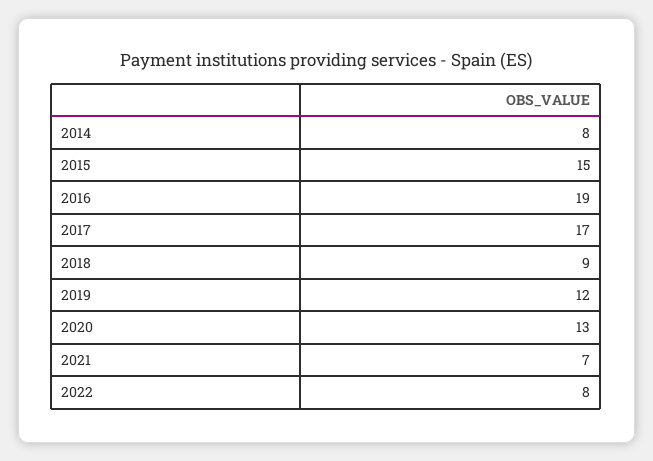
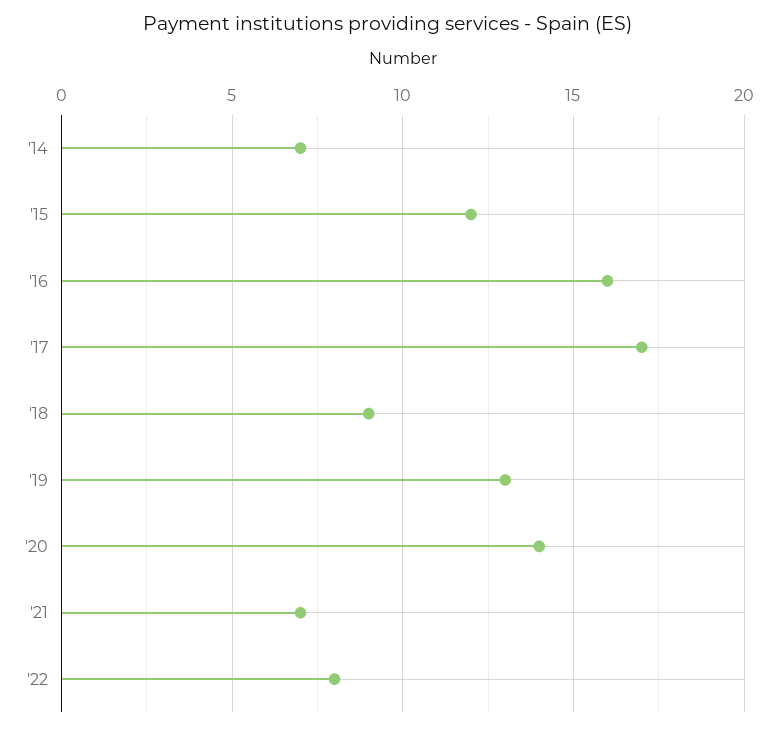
  {
-   "2014": 8,
+   "2014": 7,
-   "2015": 15,
+   "2015": 12,
-   "2016": 19,
+   "2016": 16,
    "2017": 17,
    "2018": 9,
-   "2019": 12,
+   "2019": 13,
-   "2020": 13,
+   "2020": 14,
    "2021": 7,
    "2022": 8
  }

